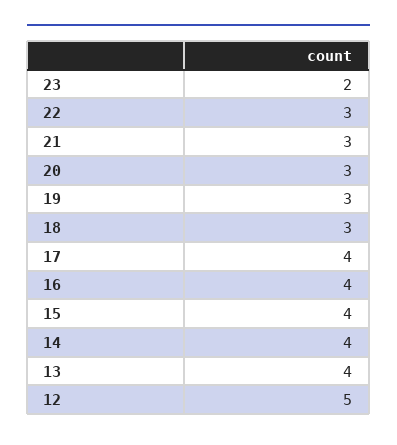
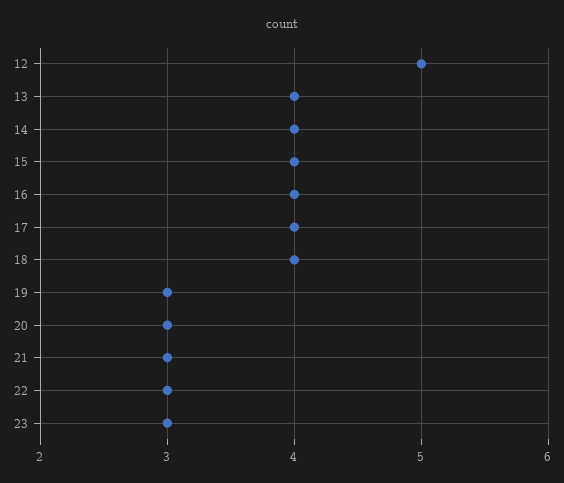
  {
-   "23": 2,
+   "23": 3,
    "22": 3,
    "21": 3,
    "20": 3,
    "19": 3,
-   "18": 3,
+   "18": 4,
    "17": 4,
    "16": 4,
    "15": 4,
    "14": 4,
    "13": 4,
    "12": 5
  }

